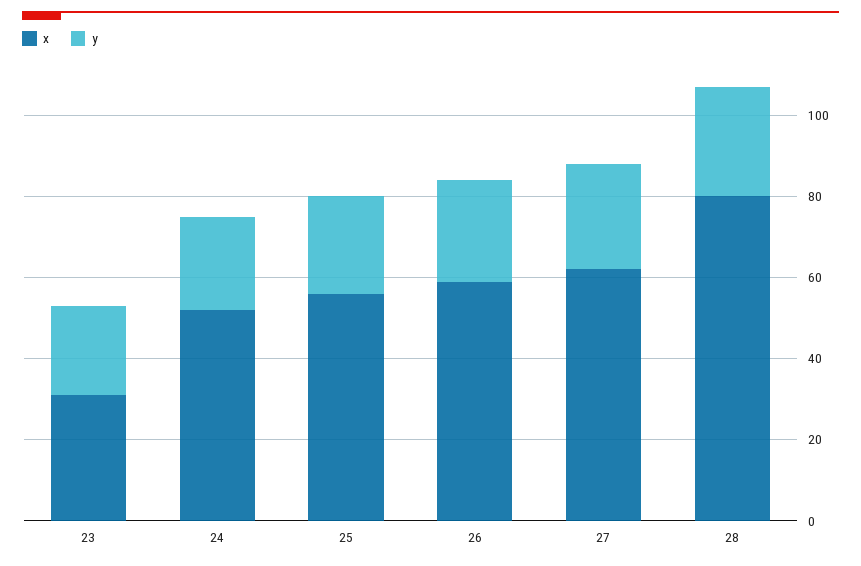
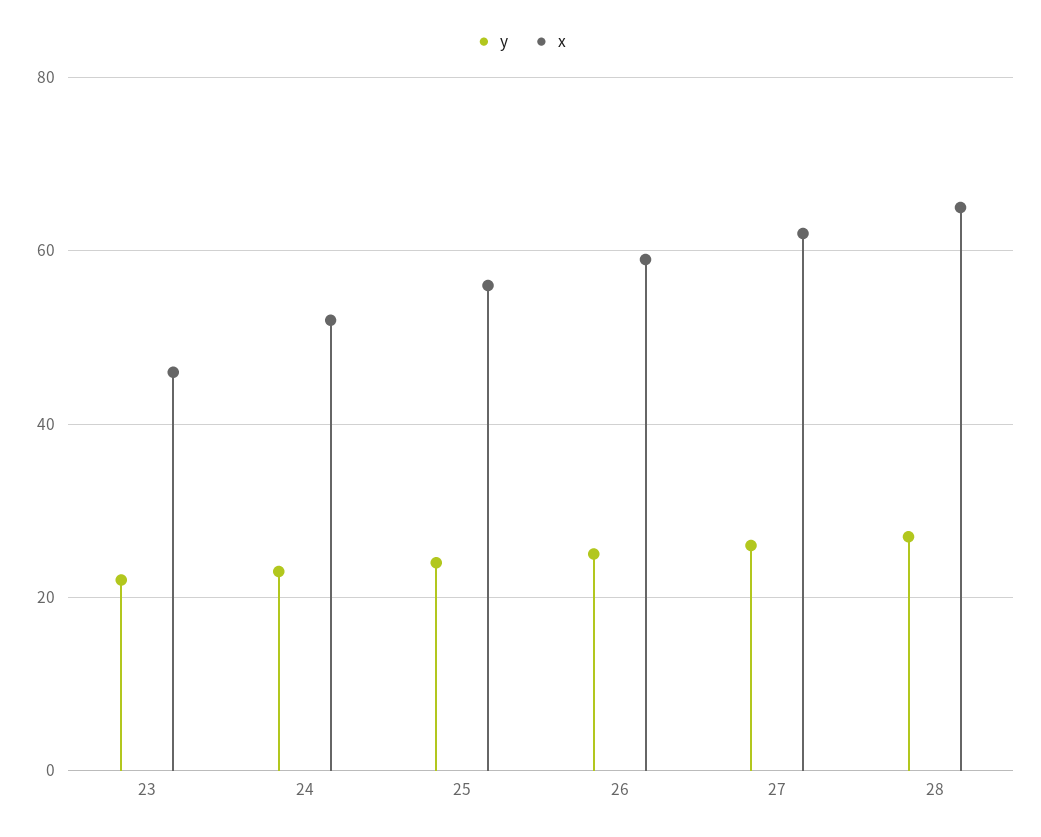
  {
    "x": {
-     "23": 30,
+     "23": 45,
      "24": 50,
      "25": 55,
      "26": 60,
      "27": 60,
-     "28": 80
+     "28": 65
    },
    "y": {
      "23": 20,
      "24": 25,
      "25": 25,
      "26": 25,
      "27": 25,
      "28": 25
    }
  }

